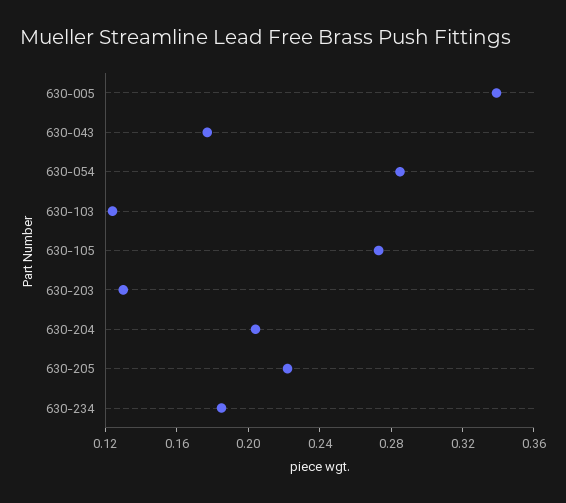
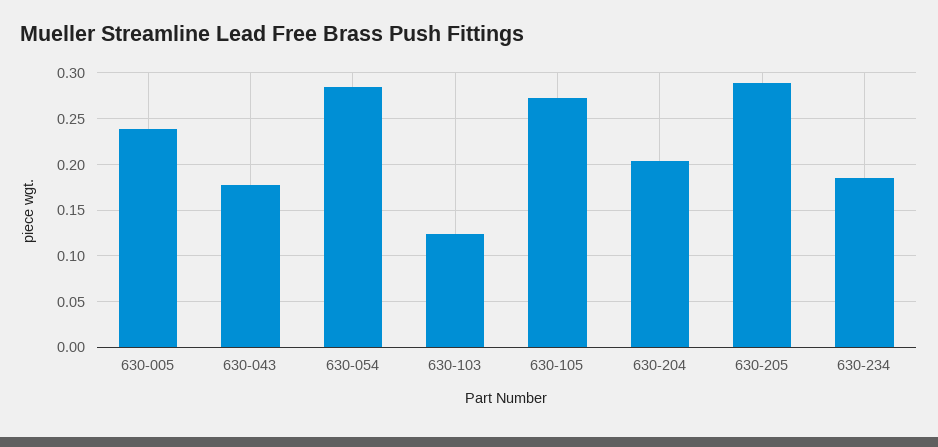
  {
-   "630-005": 0.34,
+   "630-005": 0.24,
    "630-043": 0.18,
    "630-054": 0.29,
    "630-103": 0.12,
    "630-105": 0.27,
-   "630-203": 0.13,
    "630-204": 0.2,
-   "630-205": 0.22,
+   "630-205": 0.29,
    "630-234": 0.19
  }

